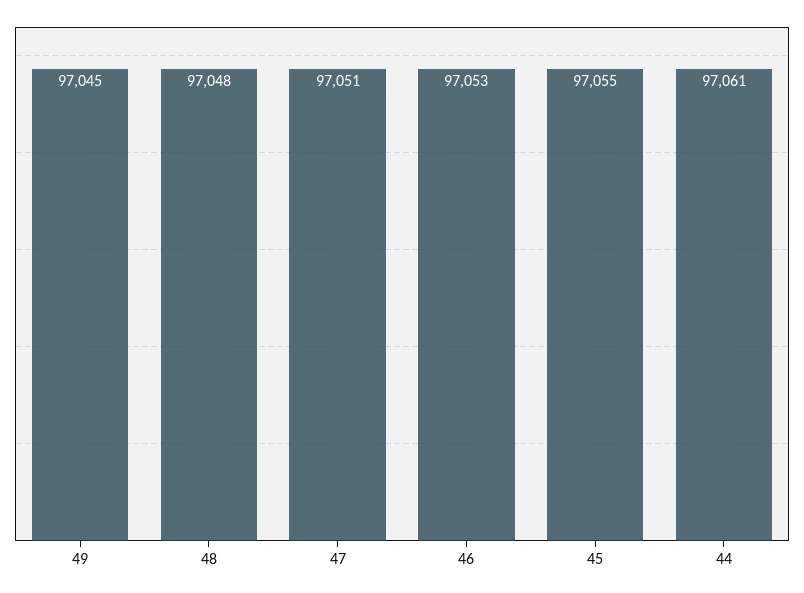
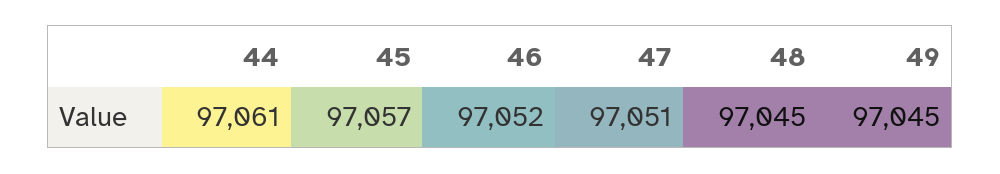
  {
    "49": 97045,
-   "48": 97048,
+   "48": 97045,
    "47": 97051,
-   "46": 97053,
+   "46": 97052,
-   "45": 97055,
+   "45": 97057,
    "44": 97061
  }

